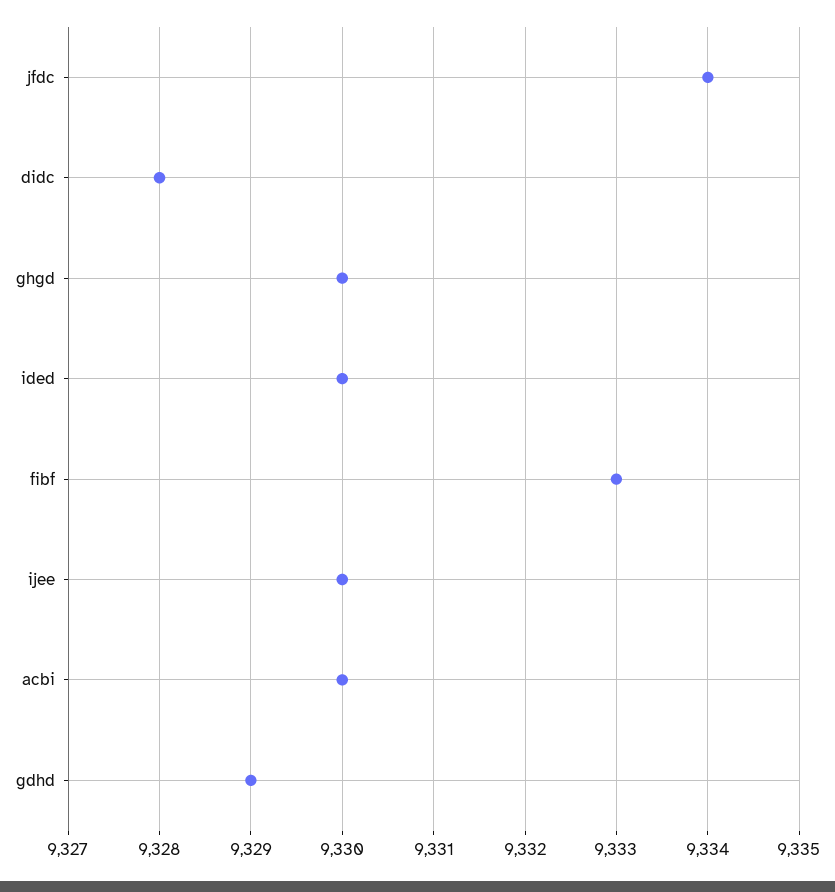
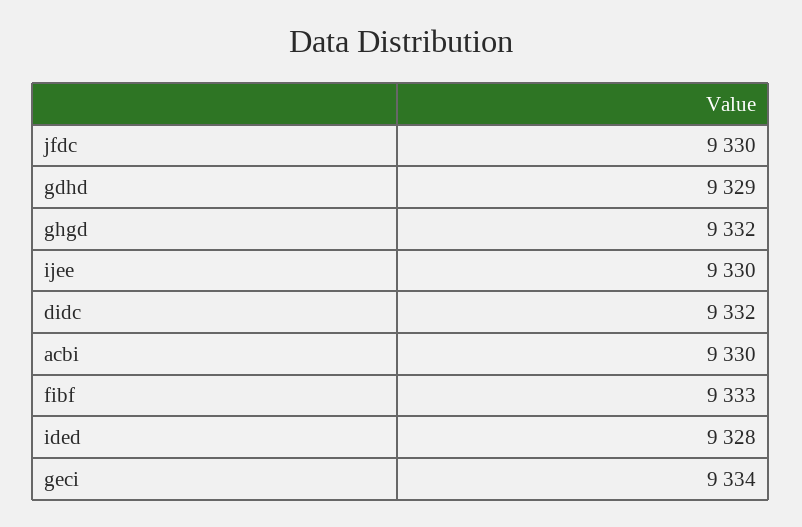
  {
-   "jfdc": 9334,
+   "jfdc": 9330,
-   "didc": 9328,
+   "didc": 9332,
-   "ghgd": 9330,
+   "ghgd": 9332,
-   "ided": 9330,
+   "ided": 9328,
    "fibf": 9333,
    "ijee": 9330,
    "acbi": 9330,
-   "gdhd": 9329
+   "gdhd": 9329,
+   "geci": 9334
  }

